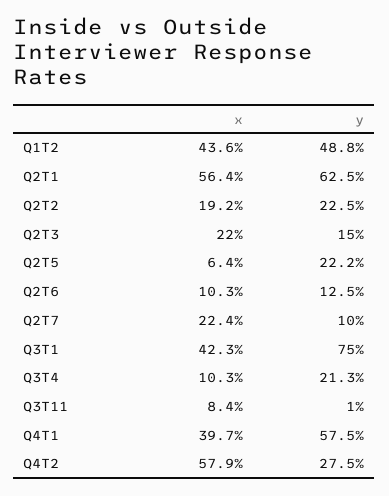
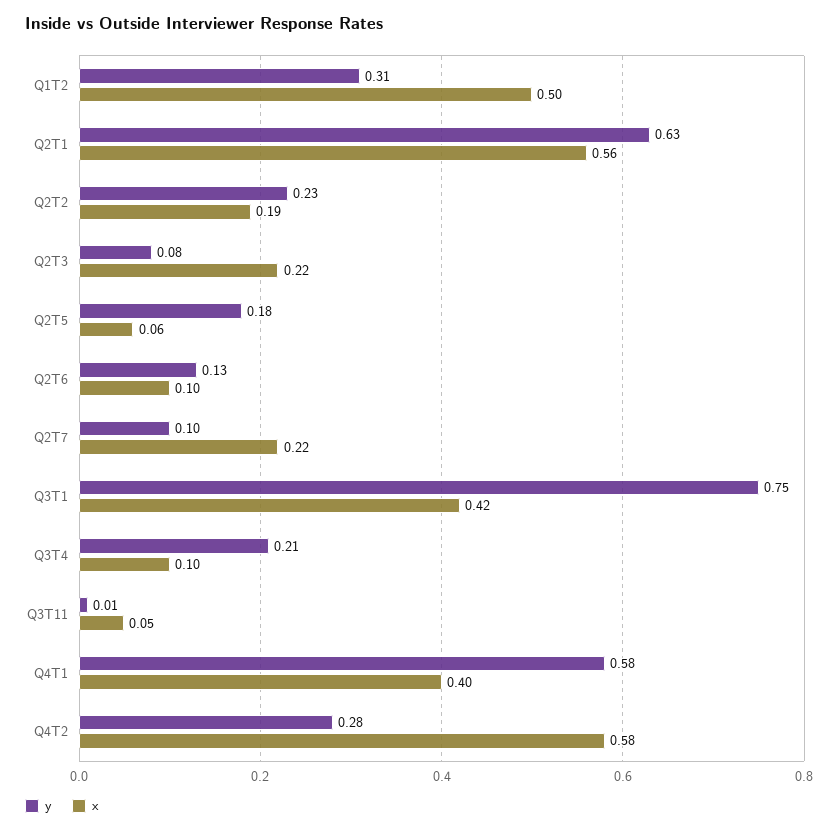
  {
    "x": {
-     "Q1T2": 0.436,
+     "Q1T2": 0.5,
      "Q2T1": 0.564,
      "Q2T2": 0.192,
      "Q2T3": 0.22,
      "Q2T5": 0.064,
      "Q2T6": 0.103,
      "Q2T7": 0.224,
      "Q3T1": 0.423,
      "Q3T4": 0.103,
-     "Q3T11": 0.084,
+     "Q3T11": 0.05,
      "Q4T1": 0.397,
      "Q4T2": 0.579
    },
    "y": {
-     "Q1T2": 0.488,
+     "Q1T2": 0.31,
      "Q2T1": 0.625,
      "Q2T2": 0.225,
-     "Q2T3": 0.15,
+     "Q2T3": 0.08,
-     "Q2T5": 0.222,
+     "Q2T5": 0.18,
      "Q2T6": 0.125,
      "Q2T7": 0.1,
      "Q3T1": 0.75,
      "Q3T4": 0.213,
      "Q3T11": 0.01,
      "Q4T1": 0.575,
      "Q4T2": 0.275
    }
  }

